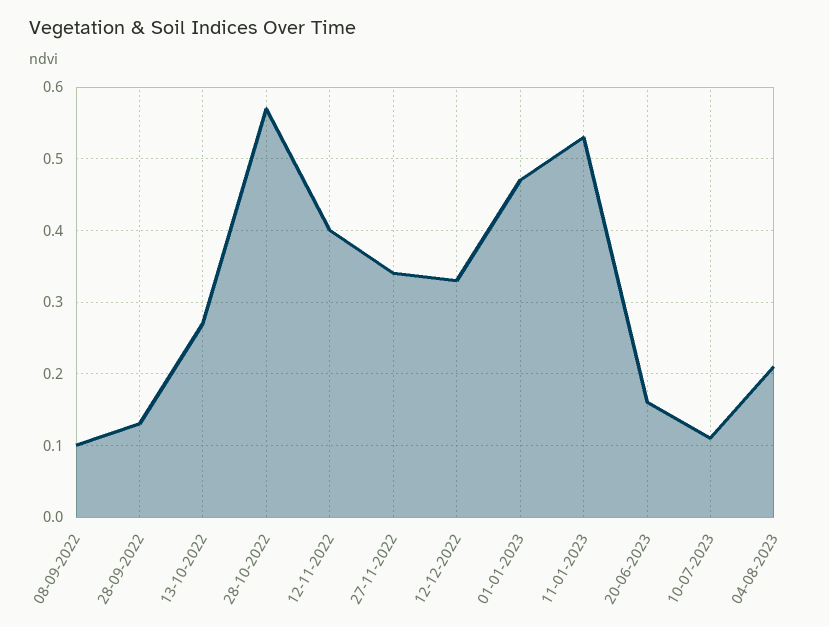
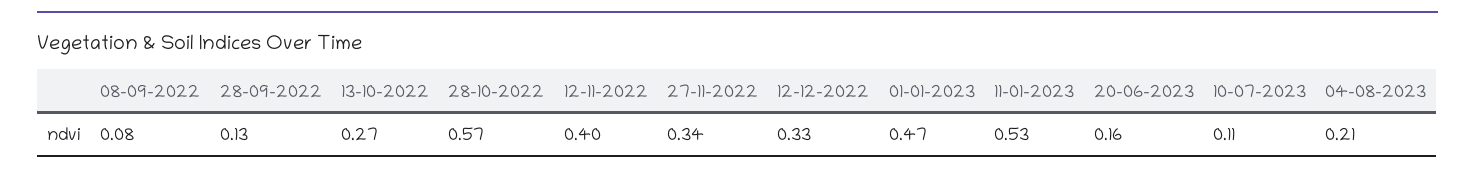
  {
-   "08-09-2022": 0.1,
+   "08-09-2022": 0.08,
    "28-09-2022": 0.13,
    "13-10-2022": 0.27,
    "28-10-2022": 0.57,
    "12-11-2022": 0.4,
    "27-11-2022": 0.34,
    "12-12-2022": 0.33,
    "01-01-2023": 0.47,
    "11-01-2023": 0.53,
    "20-06-2023": 0.16,
    "10-07-2023": 0.11,
    "04-08-2023": 0.21
  }

